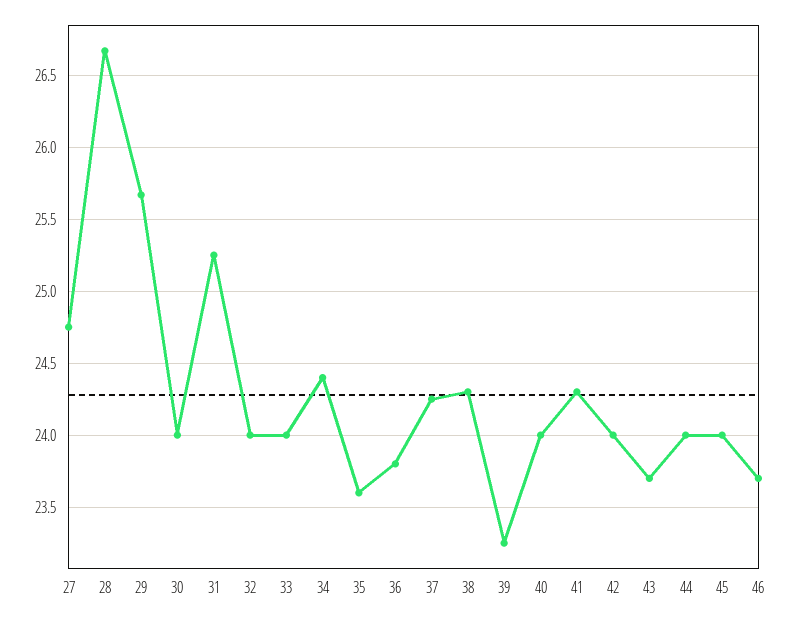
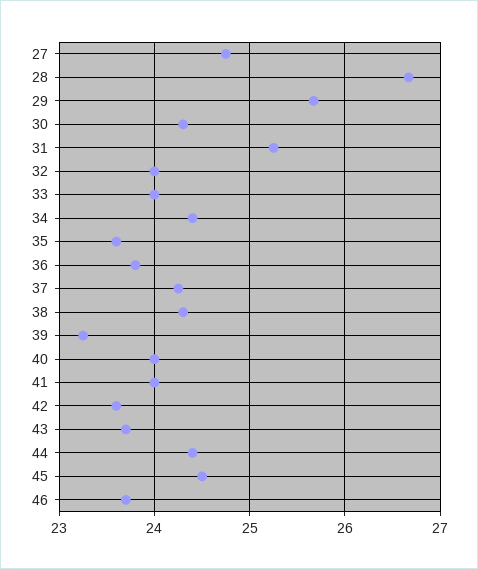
  {
    "27": 24.75,
    "28": 26.65,
    "29": 25.65,
-   "30": 24,
+   "30": 24.3,
    "31": 25.25,
    "32": 24,
    "33": 24,
    "34": 24.4,
    "35": 23.6,
    "36": 23.8,
    "37": 24.25,
    "38": 24.3,
    "39": 23.25,
    "40": 24,
-   "41": 24.3,
+   "41": 24,
-   "42": 24,
+   "42": 23.6,
    "43": 23.7,
-   "44": 24,
+   "44": 24.4,
-   "45": 24,
+   "45": 24.5,
    "46": 23.7
  }

